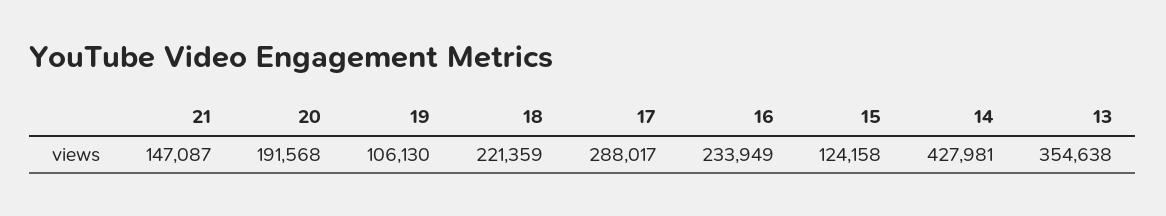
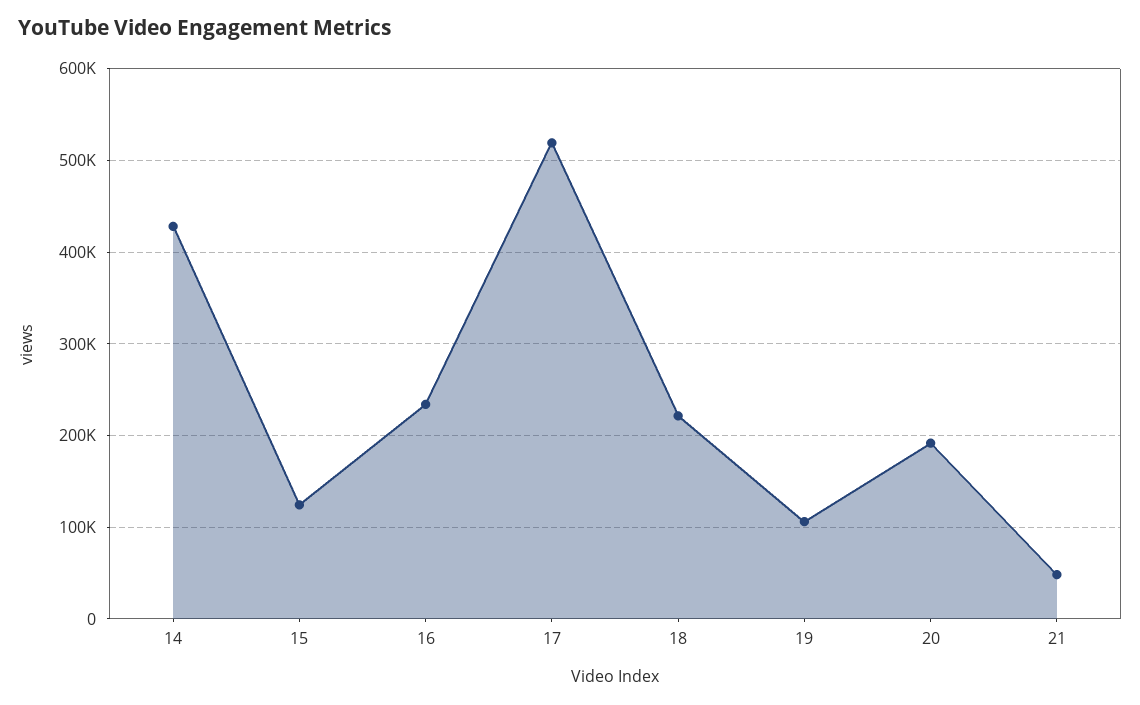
  {
-   "21": 147087,
+   "21": 50000,
    "20": 191568,
    "19": 106130,
    "18": 221359,
-   "17": 288017,
+   "17": 520000,
    "16": 233949,
    "15": 124158,
-   "14": 427981,
+   "14": 427981
-   "13": 354638
  }

